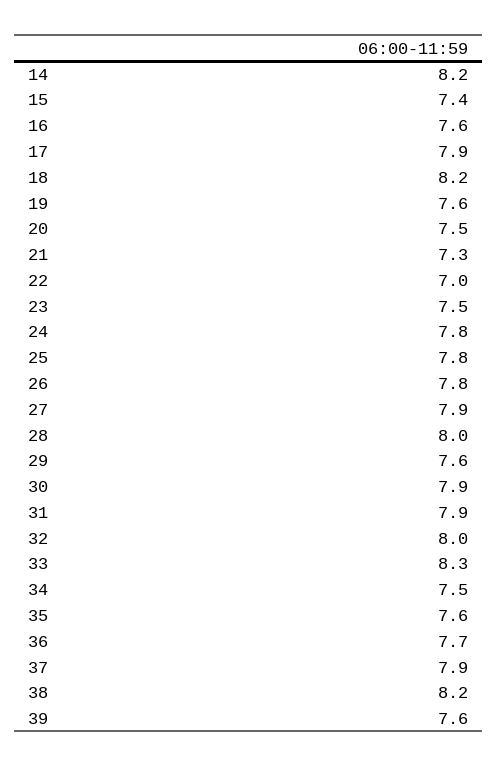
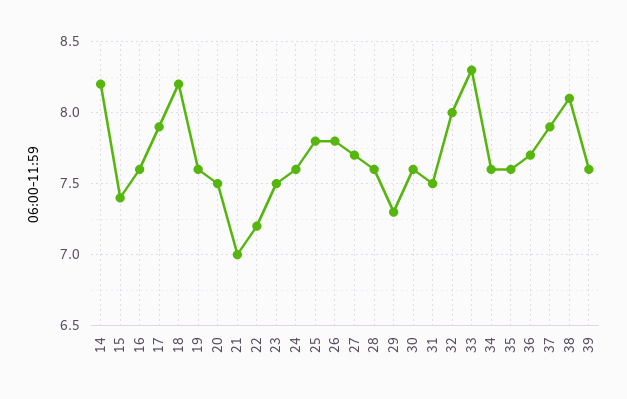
  {
    "14": 8.2,
    "15": 7.4,
    "16": 7.6,
    "17": 7.9,
    "18": 8.2,
    "19": 7.6,
    "20": 7.5,
-   "21": 7.3,
+   "21": 7,
-   "22": 7,
+   "22": 7.2,
    "23": 7.5,
-   "24": 7.8,
+   "24": 7.6,
    "25": 7.8,
    "26": 7.8,
-   "27": 7.9,
+   "27": 7.7,
-   "28": 8,
+   "28": 7.6,
-   "29": 7.6,
+   "29": 7.3,
-   "30": 7.9,
+   "30": 7.6,
-   "31": 7.9,
+   "31": 7.5,
    "32": 8,
    "33": 8.3,
-   "34": 7.5,
+   "34": 7.6,
    "35": 7.6,
    "36": 7.7,
    "37": 7.9,
-   "38": 8.2,
+   "38": 8.1,
    "39": 7.6
  }

